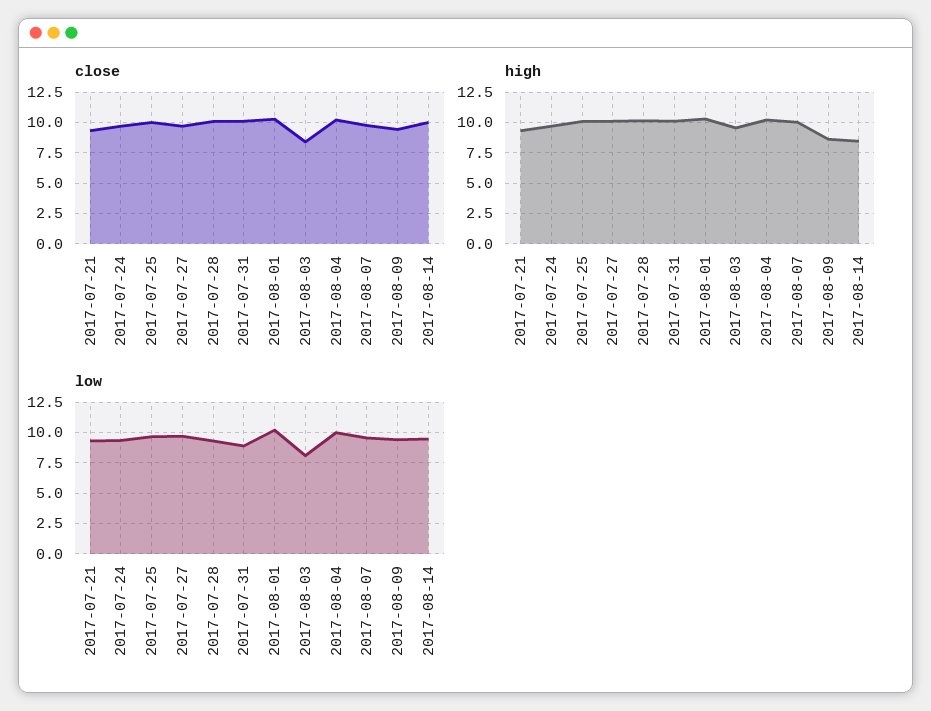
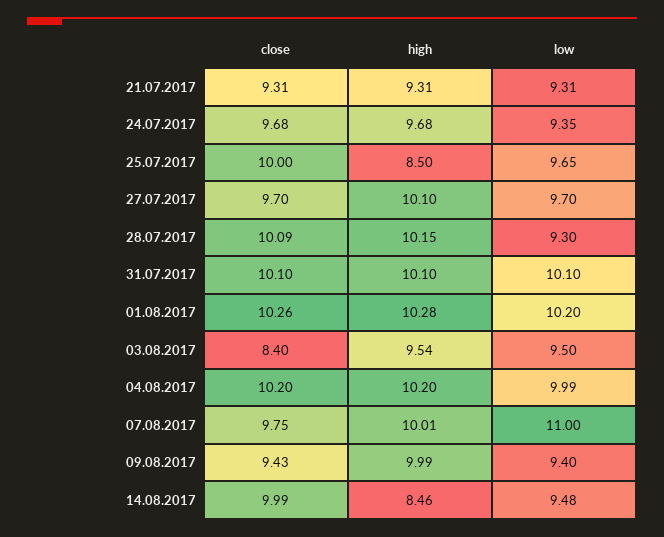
  {
    "close": {
      "2017-07-21": 9.31,
      "2017-07-24": 9.68,
      "2017-07-25": 10,
      "2017-07-27": 9.7,
      "2017-07-28": 10.09,
      "2017-07-31": 10.1,
      "2017-08-01": 10.26,
      "2017-08-03": 8.4,
      "2017-08-04": 10.2,
      "2017-08-07": 9.75,
      "2017-08-09": 9.43,
      "2017-08-14": 9.99
    },
    "high": {
      "2017-07-21": 9.31,
      "2017-07-24": 9.68,
-     "2017-07-25": 10,
+     "2017-07-25": 8.5,
      "2017-07-27": 10.1,
      "2017-07-28": 10.15,
      "2017-07-31": 10.1,
      "2017-08-01": 10.28,
      "2017-08-03": 9.54,
      "2017-08-04": 10.2,
      "2017-08-07": 10.01,
-     "2017-08-09": 8.5,
+     "2017-08-09": 9.99,
      "2017-08-14": 8.46
    },
    "low": {
      "2017-07-21": 9.31,
      "2017-07-24": 9.35,
      "2017-07-25": 9.65,
      "2017-07-27": 9.7,
      "2017-07-28": 9.3,
-     "2017-07-31": 9,
+     "2017-07-31": 10.1,
      "2017-08-01": 10.2,
-     "2017-08-03": 8,
+     "2017-08-03": 9.5,
      "2017-08-04": 9.99,
-     "2017-08-07": 9.5,
+     "2017-08-07": 11,
      "2017-08-09": 9.4,
      "2017-08-14": 9.48
    }
  }

